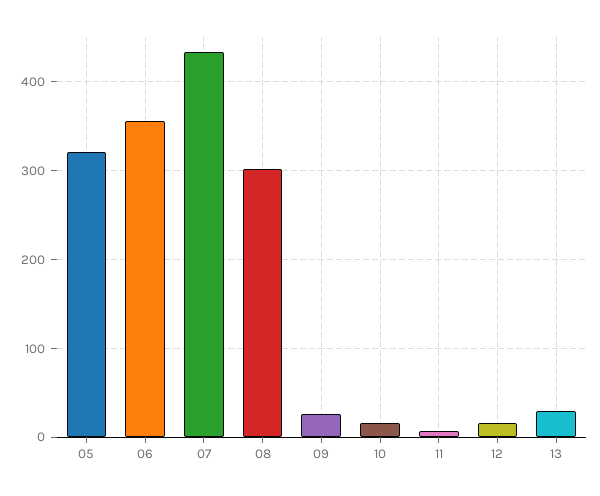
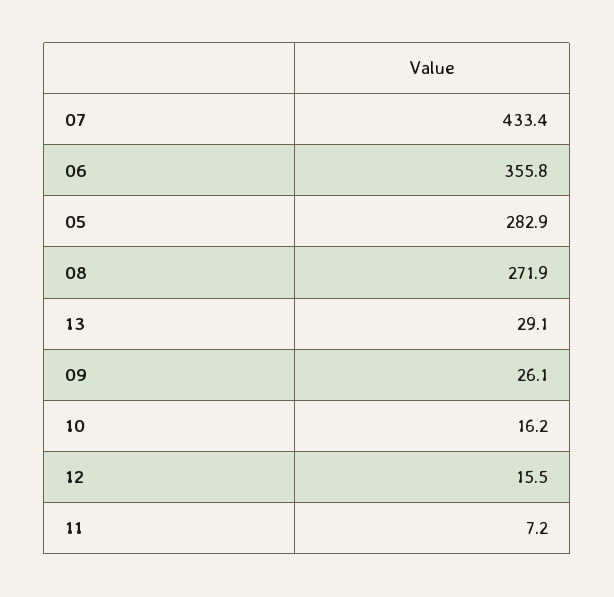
  {
-   "05": 320,
+   "05": 282.9,
    "06": 355.8,
    "07": 433.4,
-   "08": 300,
+   "08": 271.9,
    "09": 26.1,
    "10": 16.2,
    "11": 7.2,
    "12": 15.5,
    "13": 29.1
  }

